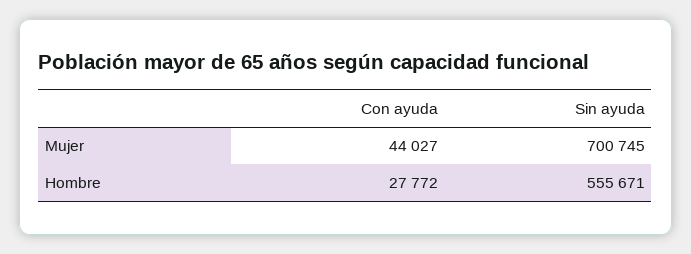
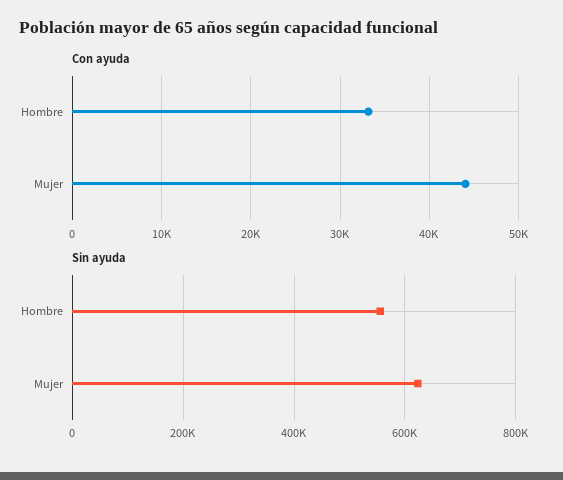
  {
    "Con ayuda": {
      "Mujer": 44027,
-     "Hombre": 27772
+     "Hombre": 33000
    },
    "Sin ayuda": {
-     "Mujer": 700745,
+     "Mujer": 620000,
      "Hombre": 555671
    }
  }

